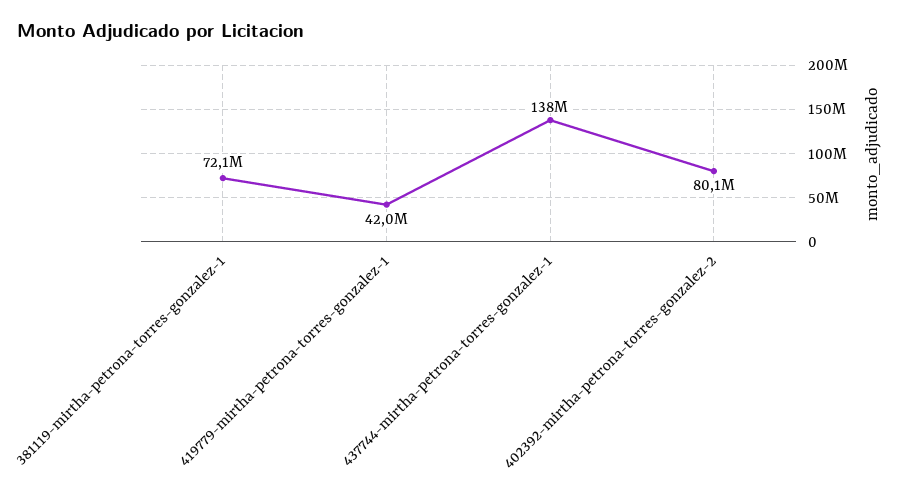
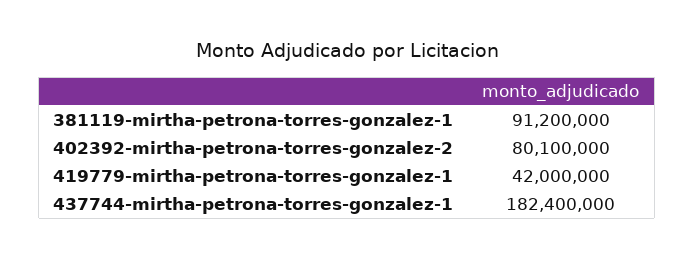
  {
-   "381119-mirtha-petrona-torres-gonzalez-1": 72100000,
+   "381119-mirtha-petrona-torres-gonzalez-1": 91200000,
    "419779-mirtha-petrona-torres-gonzalez-1": 42000000,
-   "437744-mirtha-petrona-torres-gonzalez-1": 138000000,
+   "437744-mirtha-petrona-torres-gonzalez-1": 182400000,
    "402392-mirtha-petrona-torres-gonzalez-2": 80100000
  }

